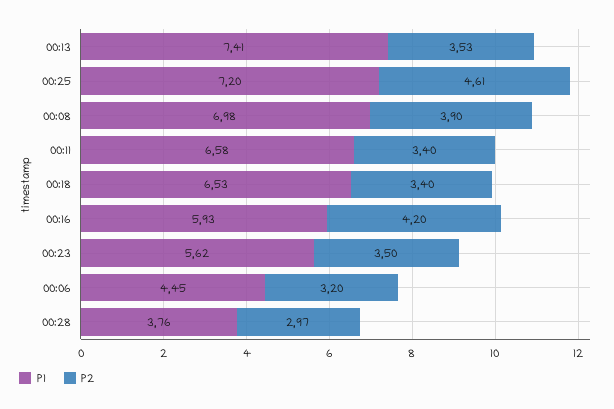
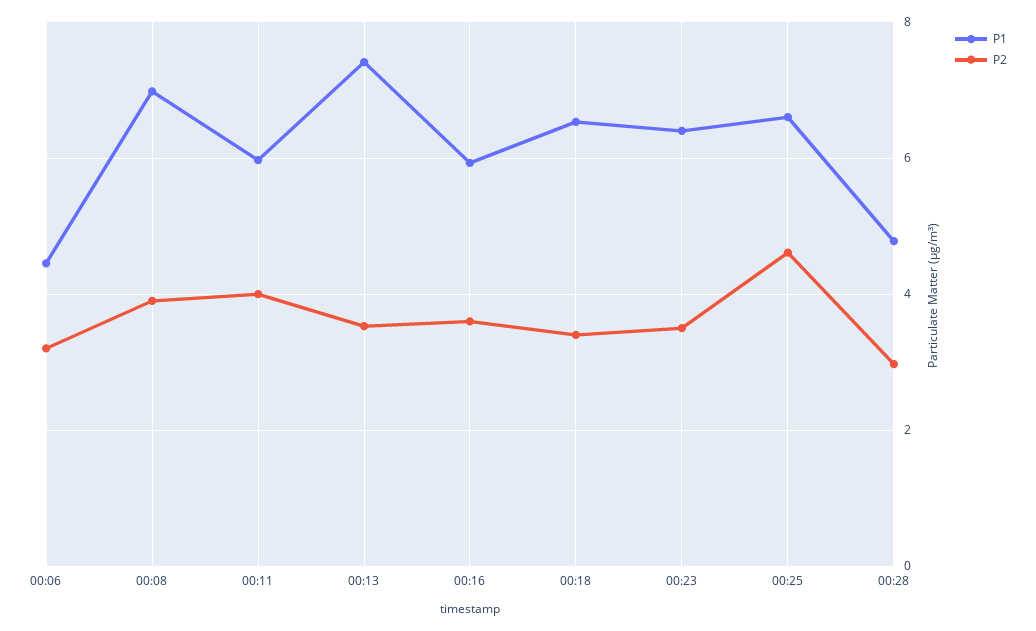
  {
    "P1": {
      "00:13": 7.41,
-     "00:25": 7.2,
+     "00:25": 6.6,
      "00:08": 6.98,
-     "00:11": 6.58,
+     "00:11": 6,
      "00:18": 6.53,
      "00:16": 5.93,
-     "00:23": 5.62,
+     "00:23": 6.4,
      "00:06": 4.45,
-     "00:28": 3.76
+     "00:28": 4.8
    },
    "P2": {
      "00:13": 3.53,
      "00:25": 4.61,
      "00:08": 3.9,
-     "00:11": 3.4,
+     "00:11": 4,
      "00:18": 3.4,
-     "00:16": 4.2,
+     "00:16": 3.6,
      "00:23": 3.5,
      "00:06": 3.2,
      "00:28": 2.97
    }
  }

